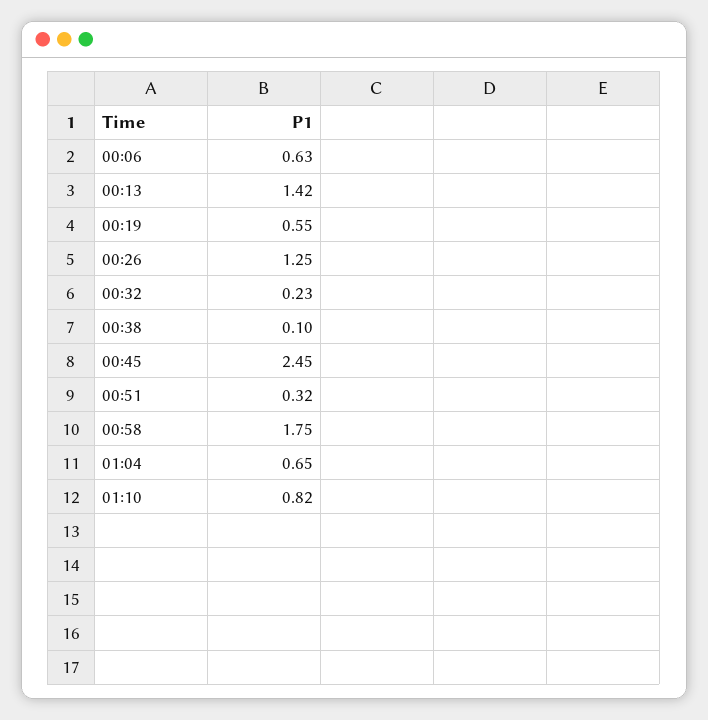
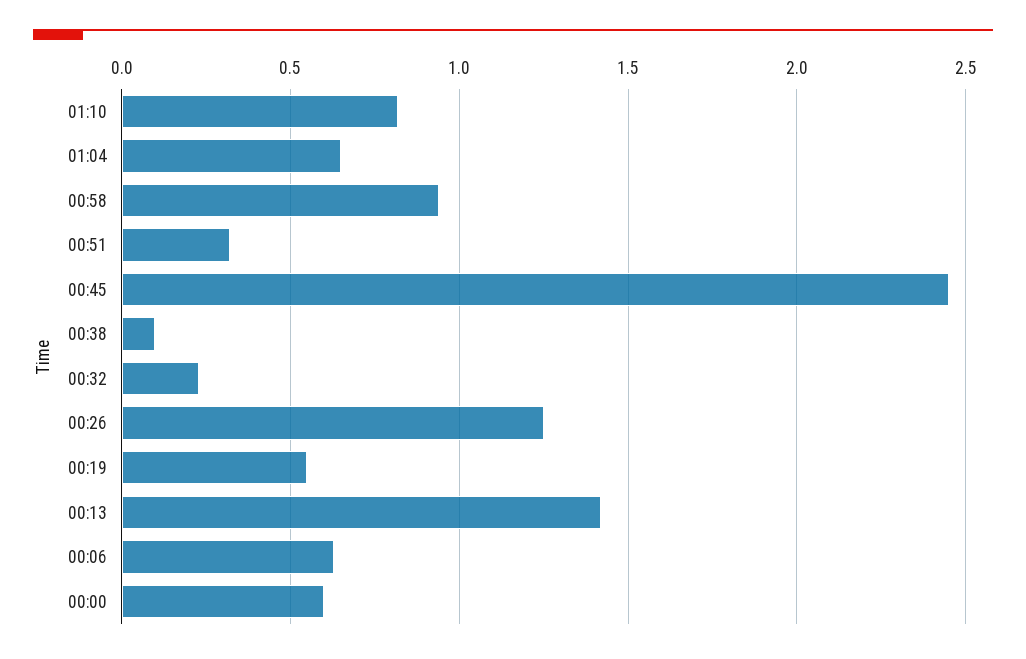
  {
    "00:06": 0.63,
    "00:13": 1.42,
    "00:19": 0.55,
    "00:26": 1.25,
    "00:32": 0.23,
    "00:38": 0.1,
    "00:45": 2.45,
    "00:51": 0.32,
-   "00:58": 1.75,
+   "00:58": 0.95,
    "01:04": 0.65,
-   "01:10": 0.82
+   "01:10": 0.82,
+   "00:00": 0.6
  }

